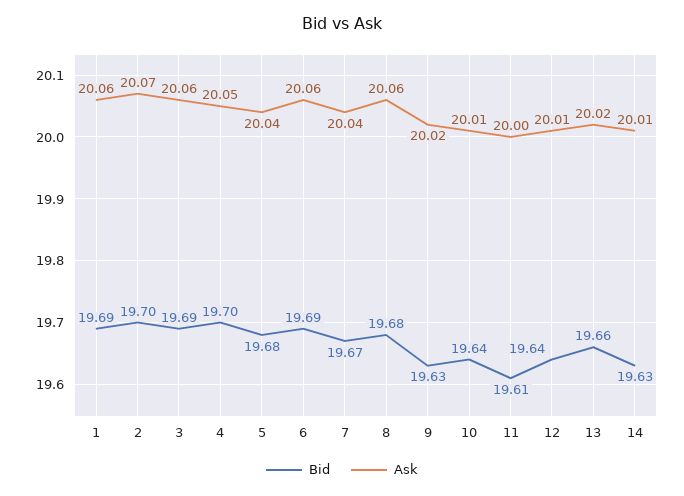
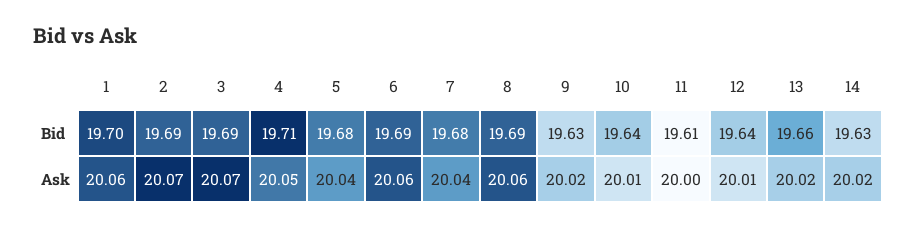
  {
    "Bid": {
-     "1": 19.69,
+     "1": 19.7,
-     "2": 19.7,
+     "2": 19.69,
      "3": 19.69,
-     "4": 19.7,
+     "4": 19.71,
      "5": 19.68,
      "6": 19.69,
-     "7": 19.67,
+     "7": 19.68,
-     "8": 19.68,
+     "8": 19.69,
      "9": 19.63,
      "10": 19.64,
      "11": 19.61,
      "12": 19.64,
      "13": 19.66,
      "14": 19.63
    },
    "Ask": {
      "1": 20.06,
      "2": 20.07,
-     "3": 20.06,
+     "3": 20.07,
      "4": 20.05,
      "5": 20.04,
      "6": 20.06,
      "7": 20.04,
      "8": 20.06,
      "9": 20.02,
      "10": 20.01,
      "11": 20,
      "12": 20.01,
      "13": 20.02,
-     "14": 20.01
+     "14": 20.02
    }
  }

